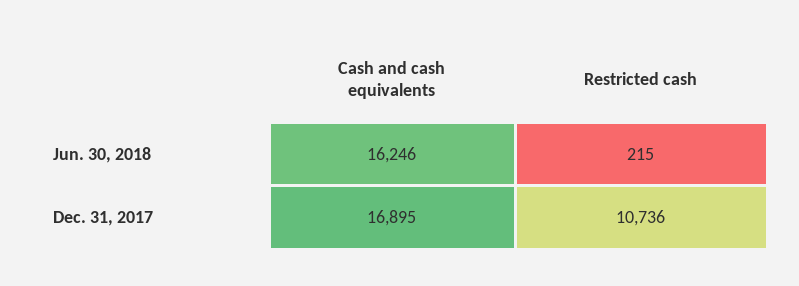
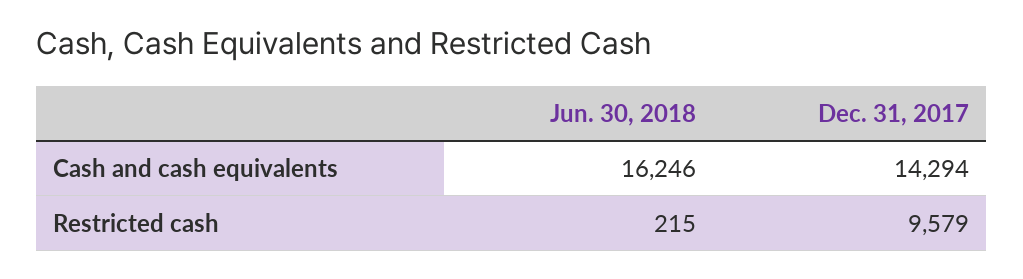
  {
    "Cash and cash equivalents": {
      "Jun. 30, 2018": 16246,
-     "Dec. 31, 2017": 16895
+     "Dec. 31, 2017": 14294
    },
    "Restricted cash": {
      "Jun. 30, 2018": 215,
-     "Dec. 31, 2017": 10736
+     "Dec. 31, 2017": 9579
    }
  }

